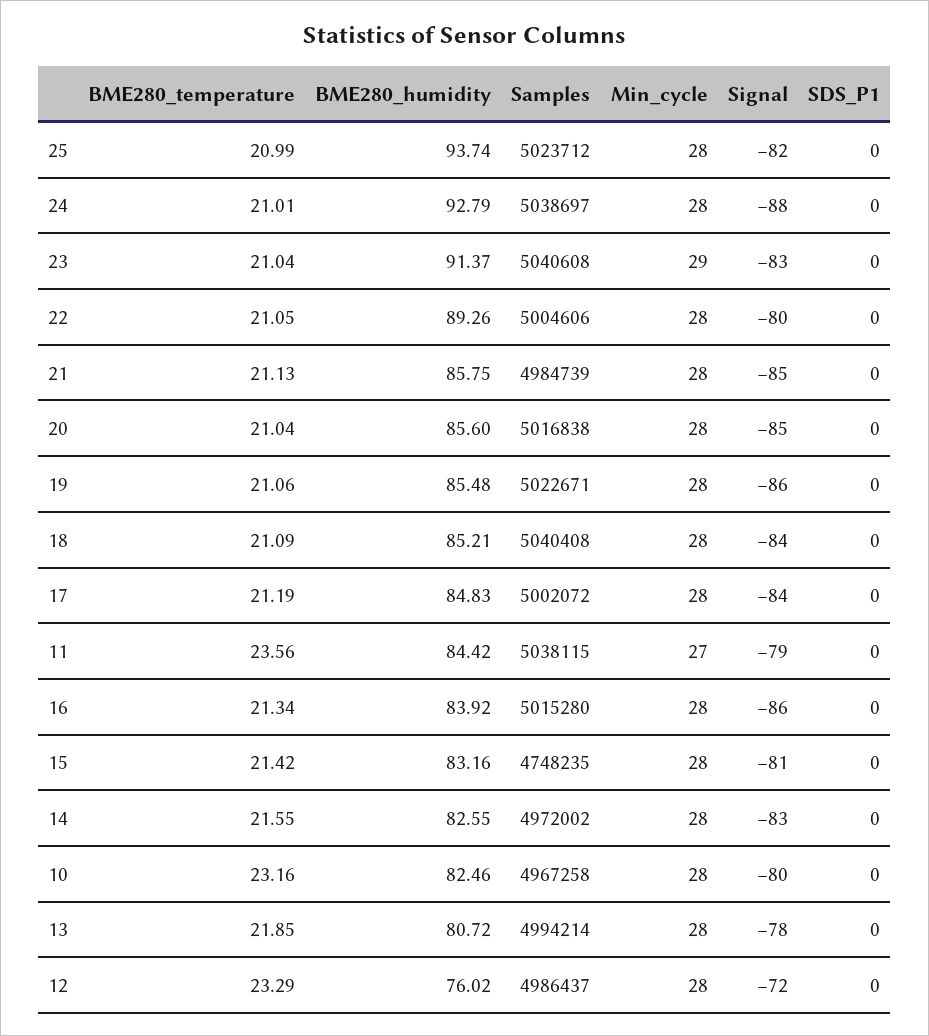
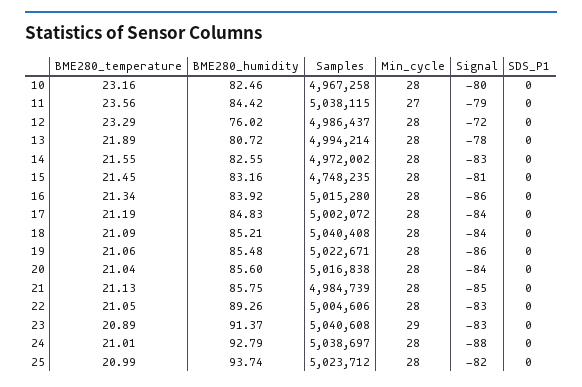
  {
    "BME280_temperature": {
      "25": 20.99,
      "24": 21.01,
-     "23": 21.04,
+     "23": 20.89,
      "22": 21.05,
      "21": 21.13,
      "20": 21.04,
      "19": 21.06,
      "18": 21.09,
      "17": 21.19,
      "11": 23.56,
      "16": 21.34,
-     "15": 21.42,
+     "15": 21.45,
      "14": 21.55,
      "10": 23.16,
-     "13": 21.85,
+     "13": 21.89,
      "12": 23.29
    },
    "BME280_humidity": {
      "25": 93.74,
      "24": 92.79,
      "23": 91.37,
      "22": 89.26,
      "21": 85.75,
      "20": 85.6,
      "19": 85.48,
      "18": 85.21,
      "17": 84.83,
      "11": 84.42,
      "16": 83.92,
      "15": 83.16,
      "14": 82.55,
      "10": 82.46,
      "13": 80.72,
      "12": 76.02
    },
    "Samples": {
      "25": 5023712,
      "24": 5038697,
      "23": 5040608,
      "22": 5004606,
      "21": 4984739,
      "20": 5016838,
      "19": 5022671,
      "18": 5040408,
      "17": 5002072,
      "11": 5038115,
      "16": 5015280,
      "15": 4748235,
      "14": 4972002,
      "10": 4967258,
      "13": 4994214,
      "12": 4986437
    },
    "Min_cycle": {
      "25": 28,
      "24": 28,
      "23": 29,
      "22": 28,
      "21": 28,
      "20": 28,
      "19": 28,
      "18": 28,
      "17": 28,
      "11": 27,
      "16": 28,
      "15": 28,
      "14": 28,
      "10": 28,
      "13": 28,
      "12": 28
    },
    "Signal": {
      "25": -82,
      "24": -88,
      "23": -83,
-     "22": -80,
+     "22": -83,
      "21": -85,
-     "20": -85,
+     "20": -84,
      "19": -86,
      "18": -84,
      "17": -84,
      "11": -79,
      "16": -86,
      "15": -81,
      "14": -83,
      "10": -80,
      "13": -78,
      "12": -72
    },
    "SDS_P1": {
      "25": 0,
      "24": 0,
      "23": 0,
      "22": 0,
      "21": 0,
      "20": 0,
      "19": 0,
      "18": 0,
      "17": 0,
      "11": 0,
      "16": 0,
      "15": 0,
      "14": 0,
      "10": 0,
      "13": 0,
      "12": 0
    }
  }

